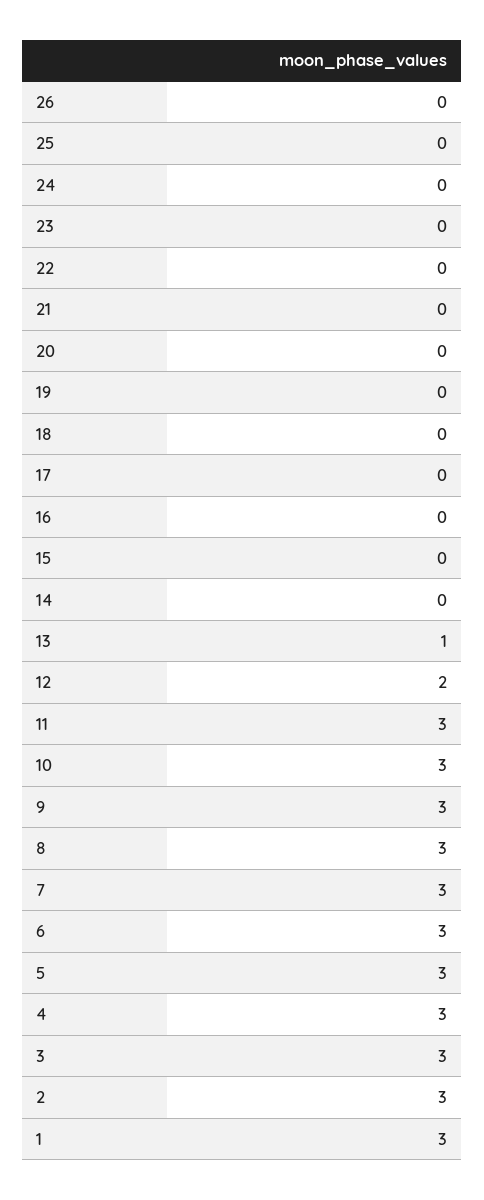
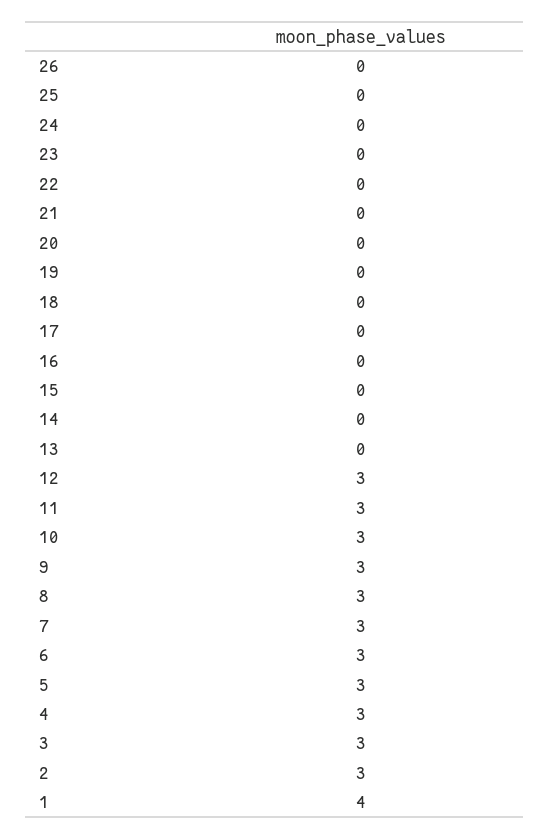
  {
    "26": 0,
    "25": 0,
    "24": 0,
    "23": 0,
    "22": 0,
    "21": 0,
    "20": 0,
    "19": 0,
    "18": 0,
    "17": 0,
    "16": 0,
    "15": 0,
    "14": 0,
-   "13": 1,
+   "13": 0,
-   "12": 2,
+   "12": 3,
    "11": 3,
    "10": 3,
    "9": 3,
    "8": 3,
    "7": 3,
    "6": 3,
    "5": 3,
    "4": 3,
    "3": 3,
    "2": 3,
-   "1": 3
+   "1": 4
  }

